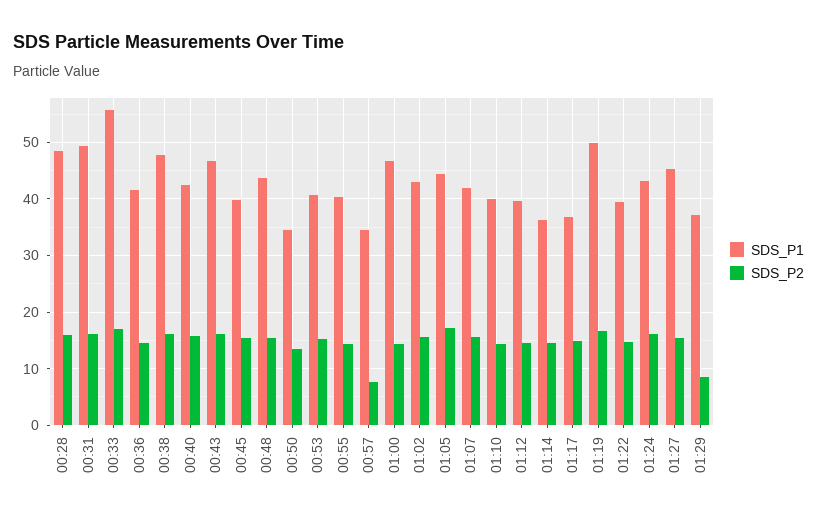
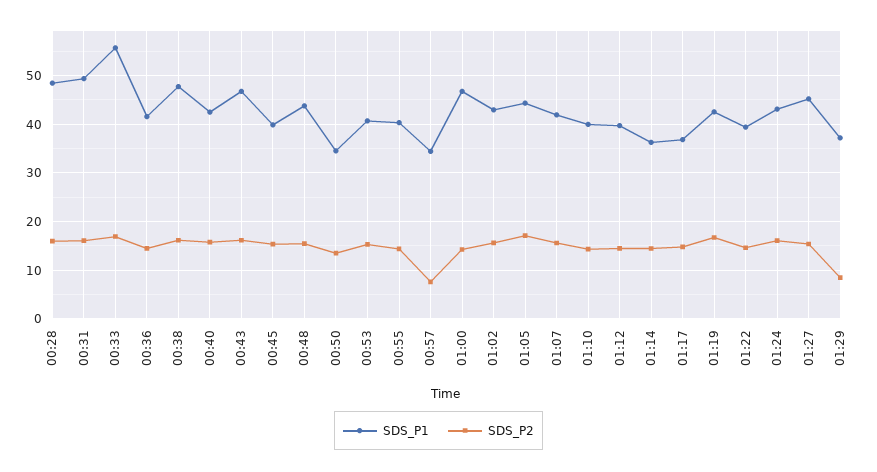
  {
    "SDS_P1": {
      "00:28": 48,
      "00:31": 50,
      "00:33": 56,
      "00:36": 42,
      "00:38": 48,
      "00:40": 42,
      "00:43": 46,
      "00:45": 40,
      "00:48": 44,
      "00:50": 34,
      "00:53": 40,
      "00:55": 40,
      "00:57": 34,
      "01:00": 46,
      "01:02": 42,
      "01:05": 44,
      "01:07": 42,
      "01:10": 40,
      "01:12": 40,
      "01:14": 36,
      "01:17": 36,
-     "01:19": 50,
+     "01:19": 42,
      "01:22": 40,
      "01:24": 44,
      "01:27": 46,
      "01:29": 38
    },
    "SDS_P2": {
      "00:28": 16,
      "00:31": 16,
      "00:33": 16,
      "00:36": 14,
      "00:38": 16,
      "00:40": 16,
      "00:43": 16,
      "00:45": 16,
      "00:48": 16,
      "00:50": 14,
      "00:53": 16,
      "00:55": 14,
      "00:57": 8,
      "01:00": 14,
      "01:02": 16,
      "01:05": 18,
      "01:07": 16,
      "01:10": 14,
      "01:12": 14,
      "01:14": 14,
      "01:17": 14,
      "01:19": 16,
      "01:22": 14,
      "01:24": 16,
      "01:27": 16,
      "01:29": 8
    }
  }

